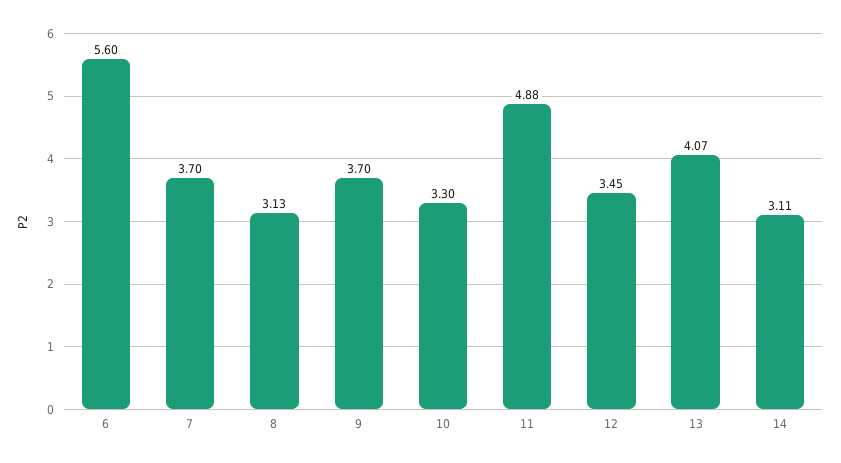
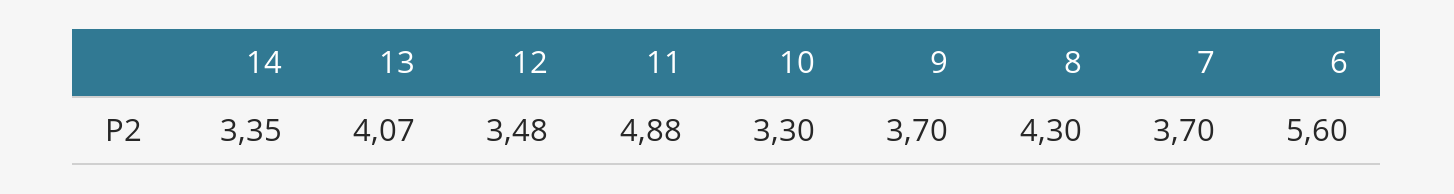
  {
    "6": 5.6,
    "7": 3.7,
-   "8": 3.13,
+   "8": 4.3,
    "9": 3.7,
    "10": 3.3,
    "11": 4.88,
-   "12": 3.45,
+   "12": 3.48,
    "13": 4.07,
-   "14": 3.11
+   "14": 3.35
  }

